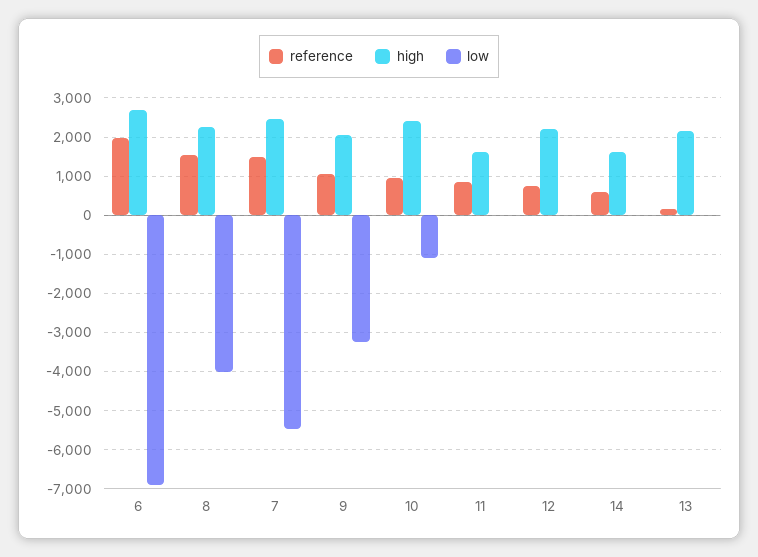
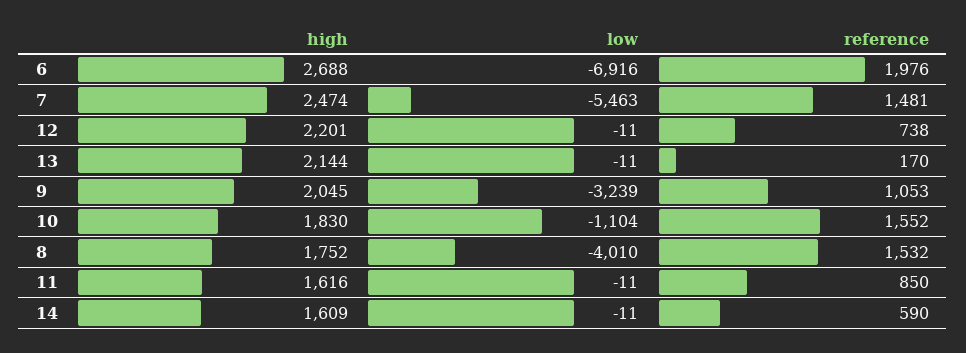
  {
    "reference": {
      "6": 1976,
      "8": 1532,
      "7": 1481,
      "9": 1053,
-     "10": 1000,
+     "10": 1552,
      "11": 850,
      "12": 738,
      "14": 590,
      "13": 170
    },
    "high": {
      "6": 2688,
-     "8": 2200,
+     "8": 1752,
      "7": 2474,
      "9": 2045,
-     "10": 2400,
+     "10": 1830,
      "11": 1616,
      "12": 2201,
      "14": 1609,
      "13": 2144
    },
    "low": {
      "6": -6916,
      "8": -4010,
      "7": -5463,
      "9": -3239,
      "10": -1104,
      "11": -11,
      "12": -11,
      "14": -11,
      "13": -11
    }
  }

